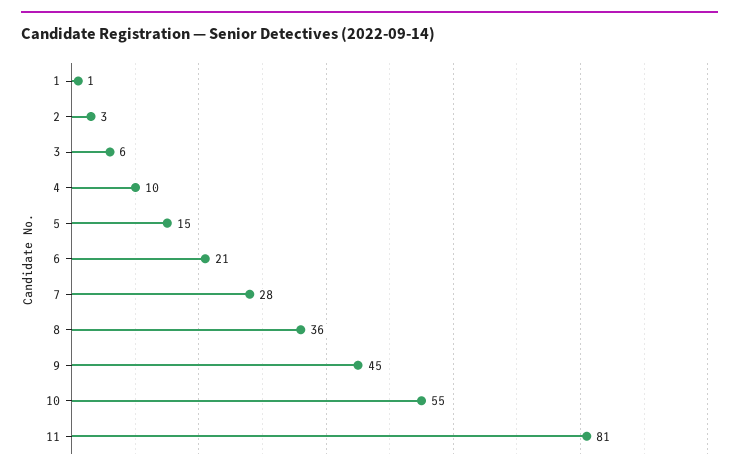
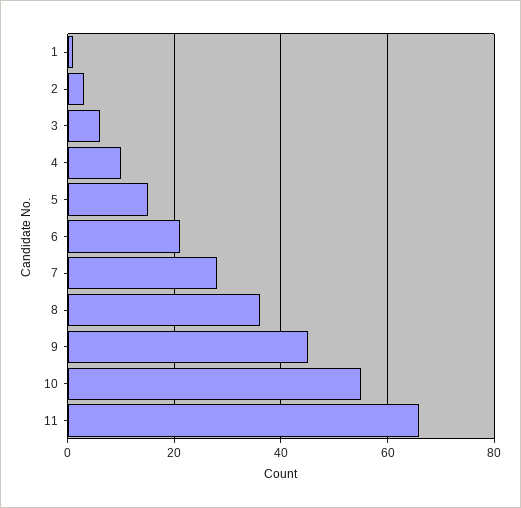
  {
    "1": 1,
    "2": 3,
    "3": 6,
    "4": 10,
    "5": 15,
    "6": 21,
    "7": 28,
    "8": 36,
    "9": 45,
    "10": 55,
-   "11": 81
+   "11": 65
  }

